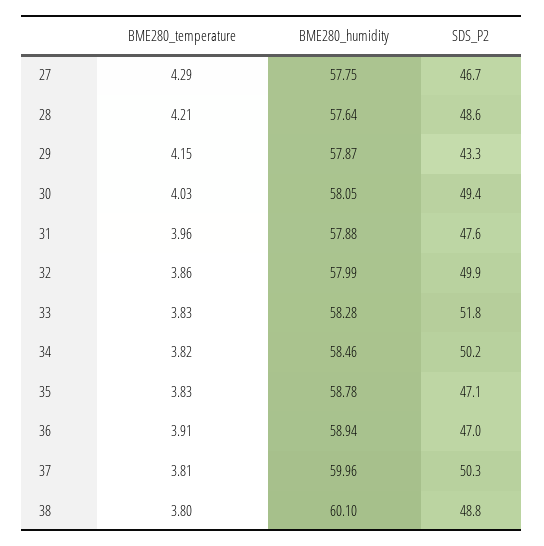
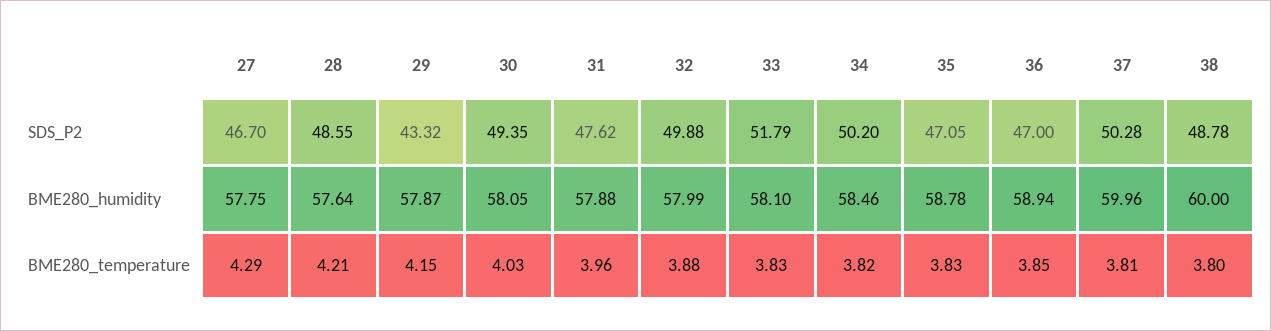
  {
    "BME280_temperature": {
      "27": 4.29,
      "28": 4.21,
      "29": 4.15,
      "30": 4.03,
      "31": 3.96,
-     "32": 3.86,
+     "32": 3.88,
      "33": 3.83,
      "34": 3.82,
      "35": 3.83,
-     "36": 3.91,
+     "36": 3.85,
      "37": 3.81,
      "38": 3.8
    },
    "BME280_humidity": {
      "27": 57.75,
      "28": 57.64,
      "29": 57.87,
      "30": 58.05,
      "31": 57.88,
      "32": 57.99,
-     "33": 58.28,
+     "33": 58.1,
      "34": 58.46,
      "35": 58.78,
      "36": 58.94,
      "37": 59.96,
-     "38": 60.1
+     "38": 60
    },
    "SDS_P2": {
      "27": 46.7,
      "28": 48.55,
      "29": 43.32,
      "30": 49.35,
      "31": 47.62,
      "32": 49.88,
      "33": 51.79,
      "34": 50.2,
      "35": 47.05,
      "36": 47,
      "37": 50.28,
      "38": 48.78
    }
  }

